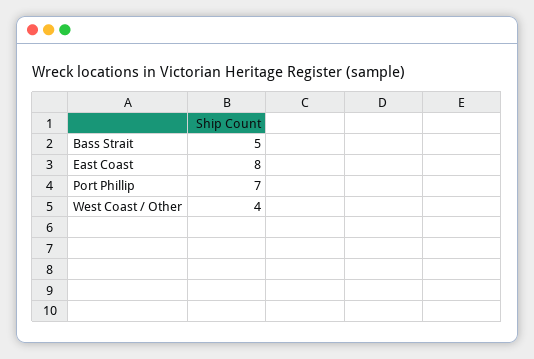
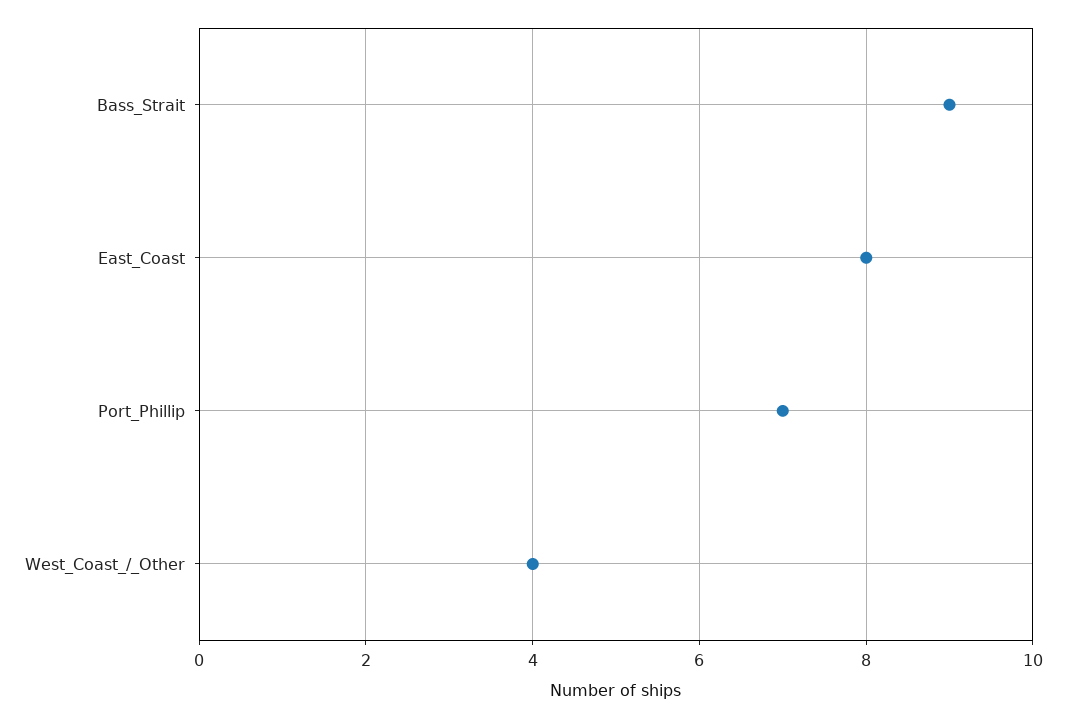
  {
-   "Bass Strait": 5,
+   "Bass Strait": 9,
    "East Coast": 8,
    "Port Phillip": 7,
    "West Coast / Other": 4
  }

